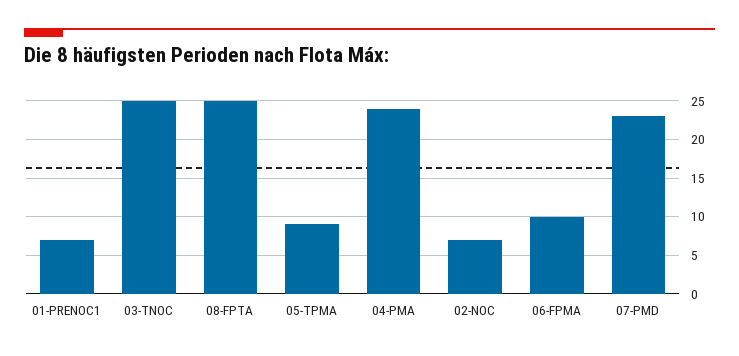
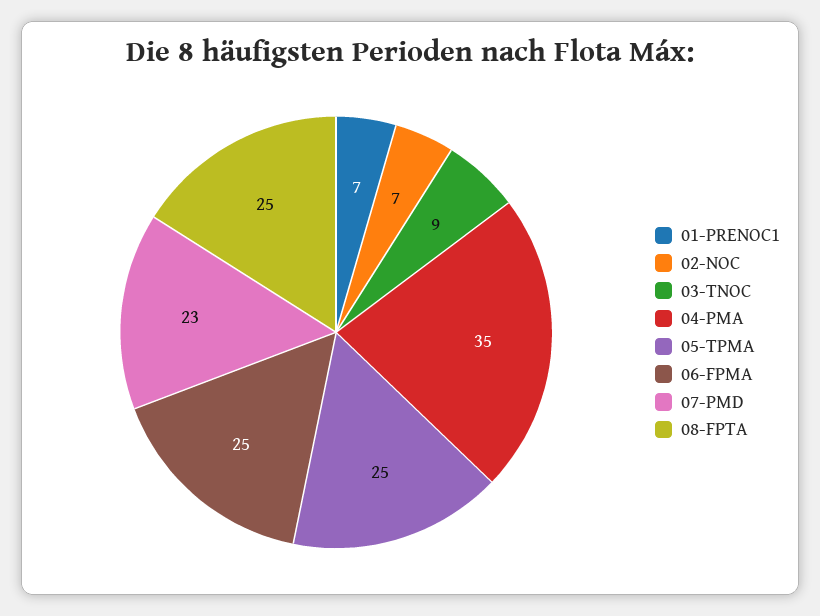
  {
    "01-PRENOC1": 7,
-   "03-TNOC": 25,
+   "03-TNOC": 9,
    "08-FPTA": 25,
-   "05-TPMA": 9,
+   "05-TPMA": 25,
-   "04-PMA": 24,
+   "04-PMA": 35,
    "02-NOC": 7,
-   "06-FPMA": 10,
+   "06-FPMA": 25,
    "07-PMD": 23
  }

